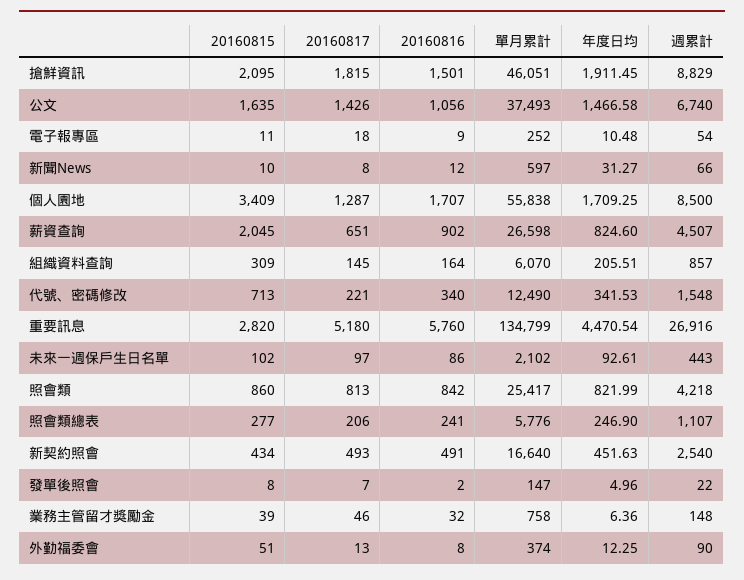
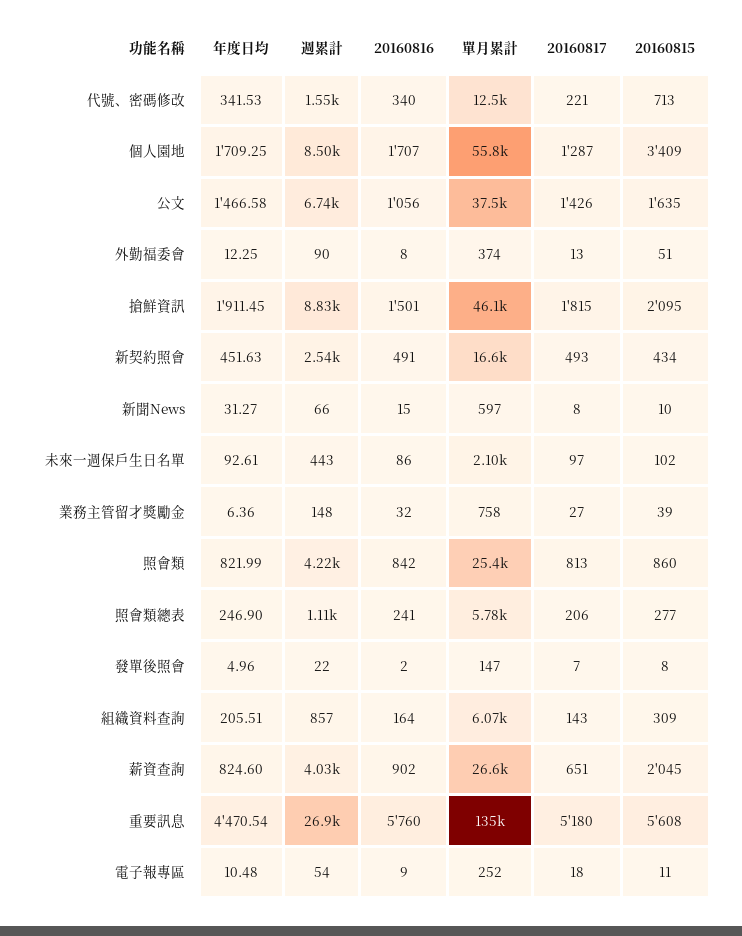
  {
    "20160815": {
      "搶鮮資訊": 2095,
      "公文": 1635,
      "電子報專區": 11,
      "新聞News": 10,
      "個人園地": 3409,
      "薪資查詢": 2045,
      "組織資料查詢": 309,
      "代號、密碼修改": 713,
-     "重要訊息": 2820,
+     "重要訊息": 5608,
      "未來一週保戶生日名單": 102,
      "照會類": 860,
      "照會類總表": 277,
      "新契約照會": 434,
      "發單後照會": 8,
      "業務主管留才獎勵金": 39,
      "外勤福委會": 51
    },
    "20160817": {
      "搶鮮資訊": 1815,
      "公文": 1426,
      "電子報專區": 18,
      "新聞News": 8,
      "個人園地": 1287,
      "薪資查詢": 651,
-     "組織資料查詢": 145,
+     "組織資料查詢": 143,
      "代號、密碼修改": 221,
      "重要訊息": 5180,
      "未來一週保戶生日名單": 97,
      "照會類": 813,
      "照會類總表": 206,
      "新契約照會": 493,
      "發單後照會": 7,
-     "業務主管留才獎勵金": 46,
+     "業務主管留才獎勵金": 27,
      "外勤福委會": 13
    },
    "20160816": {
      "搶鮮資訊": 1501,
      "公文": 1056,
      "電子報專區": 9,
-     "新聞News": 12,
+     "新聞News": 15,
      "個人園地": 1707,
      "薪資查詢": 902,
      "組織資料查詢": 164,
      "代號、密碼修改": 340,
      "重要訊息": 5760,
      "未來一週保戶生日名單": 86,
      "照會類": 842,
      "照會類總表": 241,
      "新契約照會": 491,
      "發單後照會": 2,
      "業務主管留才獎勵金": 32,
      "外勤福委會": 8
    },
    "單月累計": {
      "搶鮮資訊": 46051,
      "公文": 37493,
      "電子報專區": 252,
      "新聞News": 597,
      "個人園地": 55838,
      "薪資查詢": 26598,
      "組織資料查詢": 6070,
      "代號、密碼修改": 12490,
      "重要訊息": 134799,
      "未來一週保戶生日名單": 2102,
      "照會類": 25417,
      "照會類總表": 5776,
      "新契約照會": 16640,
      "發單後照會": 147,
      "業務主管留才獎勵金": 758,
      "外勤福委會": 374
    },
    "年度日均": {
      "搶鮮資訊": 1911.45,
      "公文": 1466.58,
      "電子報專區": 10.48,
      "新聞News": 31.27,
      "個人園地": 1709.25,
      "薪資查詢": 824.6,
      "組織資料查詢": 205.51,
      "代號、密碼修改": 341.53,
      "重要訊息": 4470.54,
      "未來一週保戶生日名單": 92.61,
      "照會類": 821.99,
      "照會類總表": 246.9,
      "新契約照會": 451.63,
      "發單後照會": 4.96,
      "業務主管留才獎勵金": 6.36,
      "外勤福委會": 12.25
    },
    "週累計": {
      "搶鮮資訊": 8829,
      "公文": 6740,
      "電子報專區": 54,
      "新聞News": 66,
      "個人園地": 8500,
-     "薪資查詢": 4507,
+     "薪資查詢": 4030,
      "組織資料查詢": 857,
      "代號、密碼修改": 1548,
      "重要訊息": 26916,
      "未來一週保戶生日名單": 443,
      "照會類": 4218,
      "照會類總表": 1107,
      "新契約照會": 2540,
      "發單後照會": 22,
      "業務主管留才獎勵金": 148,
      "外勤福委會": 90
    }
  }

